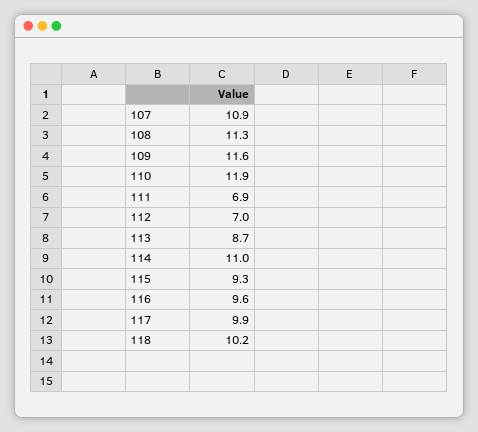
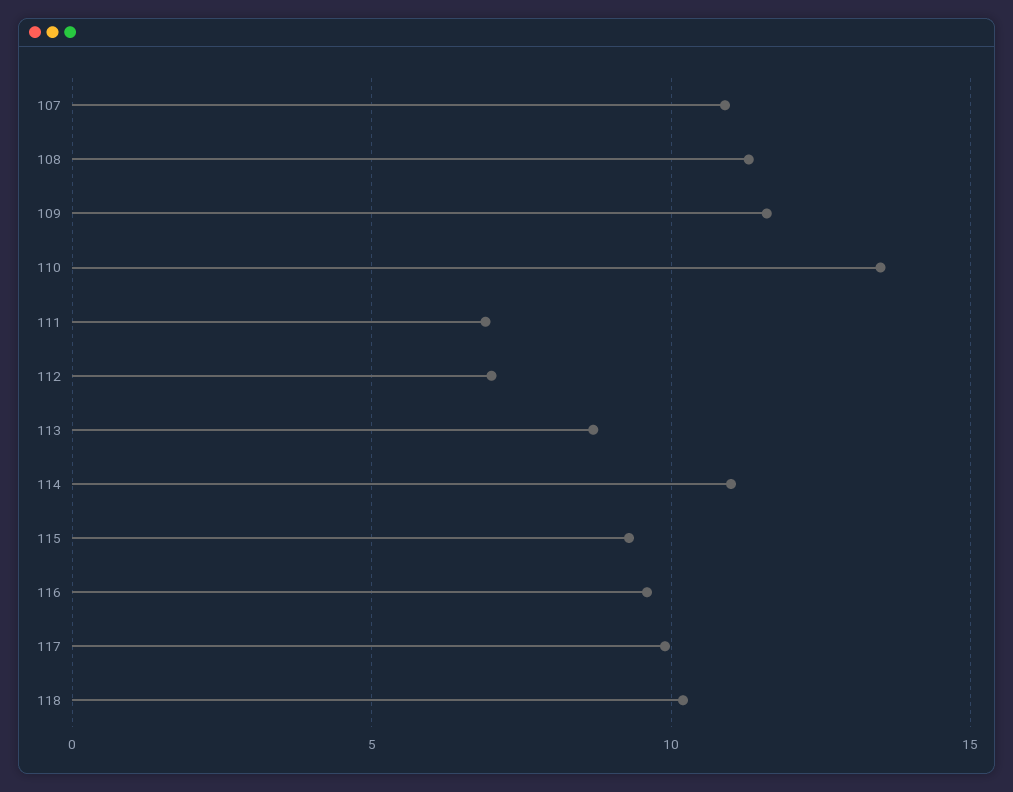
  {
    "107": 10.9,
    "108": 11.3,
    "109": 11.6,
-   "110": 11.9,
+   "110": 13.5,
    "111": 6.9,
    "112": 7,
    "113": 8.7,
    "114": 11,
    "115": 9.3,
    "116": 9.6,
    "117": 9.9,
    "118": 10.2
  }

